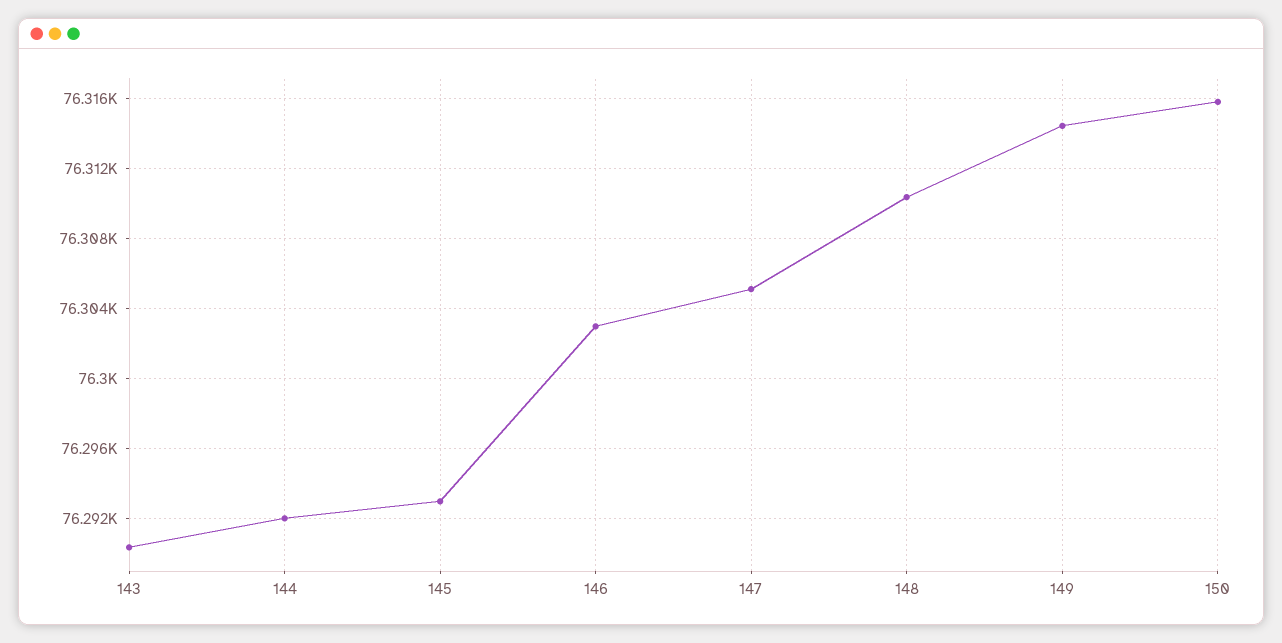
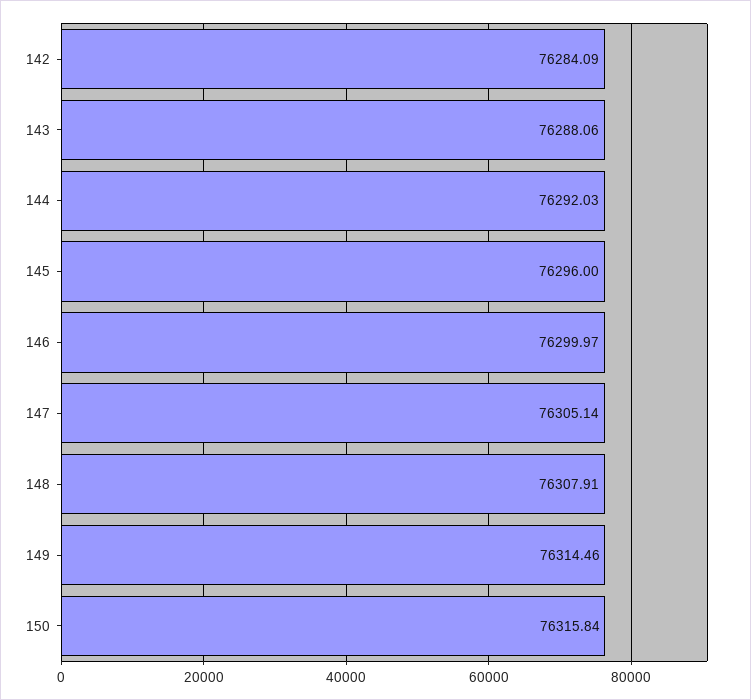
  {
-   "143": 76290.5,
+   "143": 76288.06,
    "144": 76292.03,
-   "145": 76293,
+   "145": 76296,
-   "146": 76303,
+   "146": 76299.97,
    "147": 76305.14,
-   "148": 76310.5,
+   "148": 76307.91,
    "149": 76314.46,
-   "150": 76315.84
+   "150": 76315.84,
+   "142": 76284.09
  }

